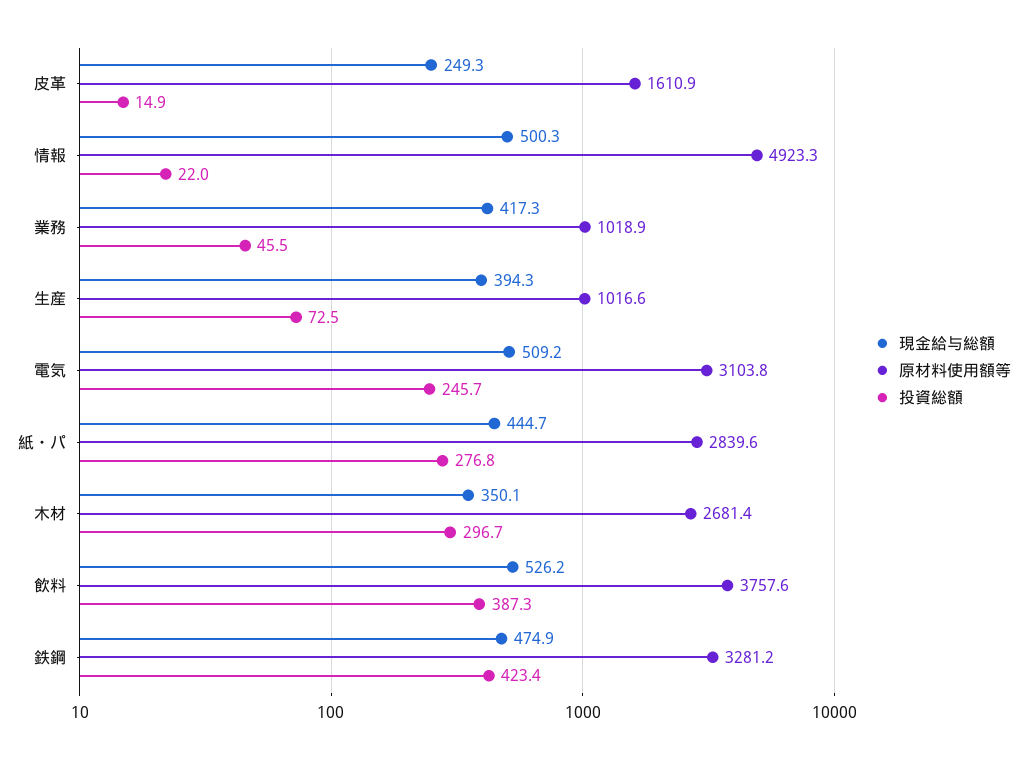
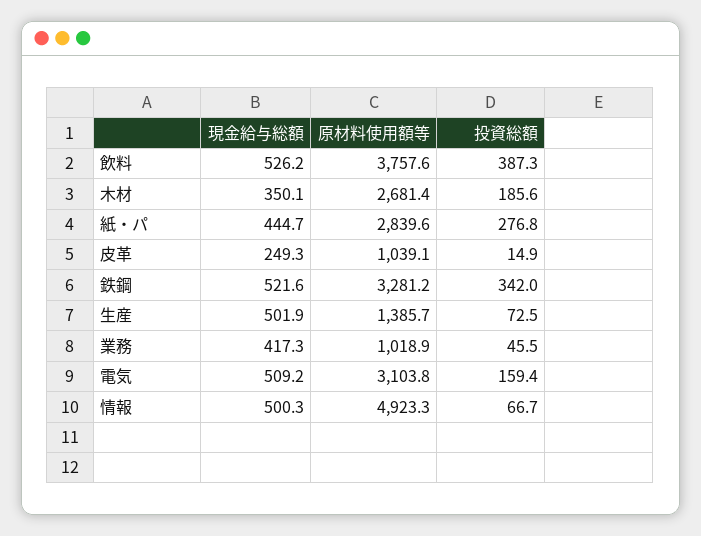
  {
    "現金給与総額": {
      "皮革": 249.3,
      "情報": 500.3,
      "業務": 417.3,
-     "生産": 394.3,
+     "生産": 501.9,
      "電気": 509.2,
      "紙・パ": 444.7,
      "木材": 350.1,
      "飲料": 526.2,
-     "鉄鋼": 474.9
+     "鉄鋼": 521.6
    },
    "原材料使用額等": {
-     "皮革": 1610.9,
+     "皮革": 1039.1,
      "情報": 4923.3,
      "業務": 1018.9,
-     "生産": 1016.6,
+     "生産": 1385.7,
      "電気": 3103.8,
      "紙・パ": 2839.6,
      "木材": 2681.4,
      "飲料": 3757.6,
      "鉄鋼": 3281.2
    },
    "投資総額": {
      "皮革": 14.9,
-     "情報": 22,
+     "情報": 66.7,
      "業務": 45.5,
      "生産": 72.5,
-     "電気": 245.7,
+     "電気": 159.4,
      "紙・パ": 276.8,
-     "木材": 296.7,
+     "木材": 185.6,
      "飲料": 387.3,
-     "鉄鋼": 423.4
+     "鉄鋼": 342
    }
  }

